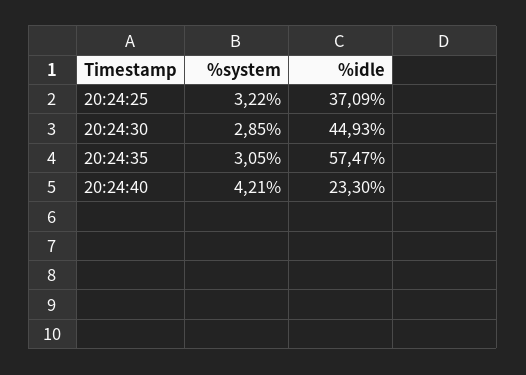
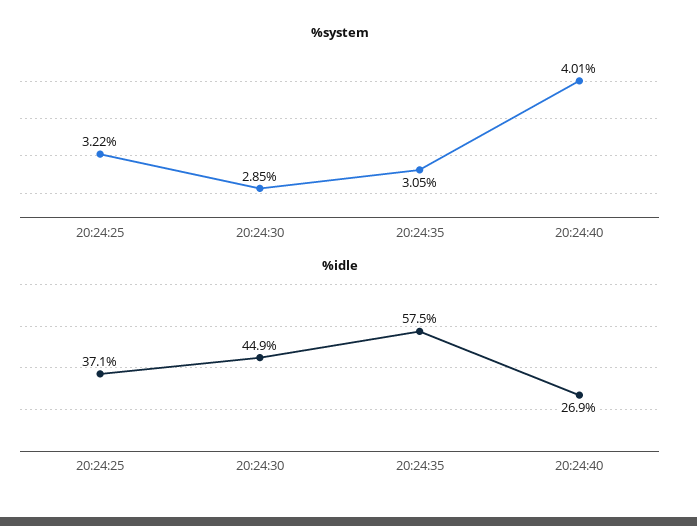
  {
    "%system": {
      "20:24:25": 3.22,
      "20:24:30": 2.85,
      "20:24:35": 3.05,
-     "20:24:40": 4.21
+     "20:24:40": 4.01
    },
    "%idle": {
      "20:24:25": 37.09,
      "20:24:30": 44.93,
      "20:24:35": 57.47,
-     "20:24:40": 23.3
+     "20:24:40": 26.9
    }
  }

